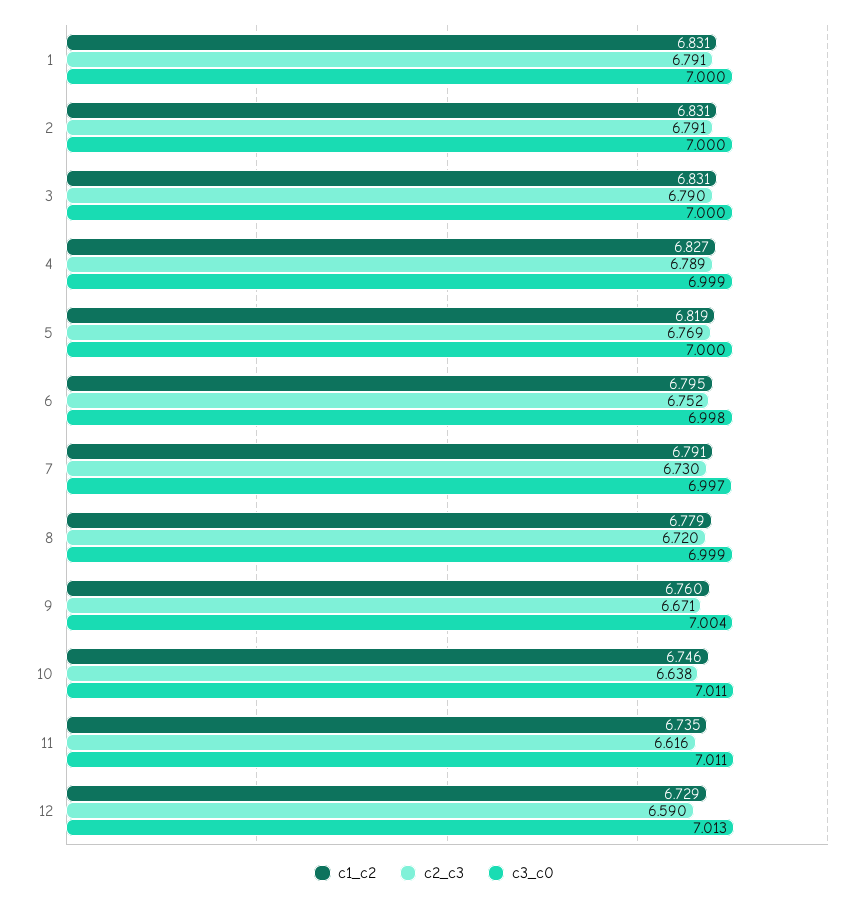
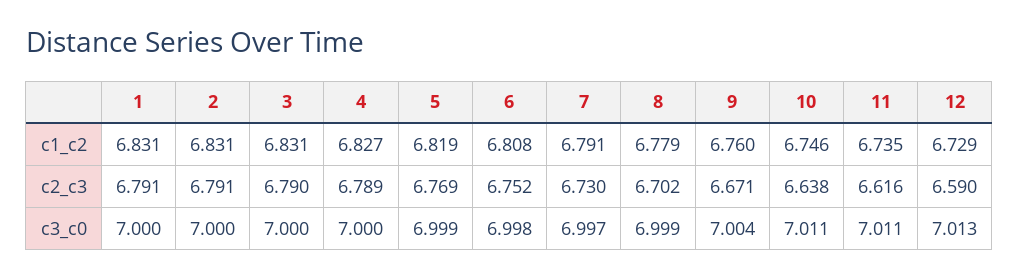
  {
    "c1_c2": {
      "1": 6.831,
      "2": 6.831,
      "3": 6.831,
      "4": 6.827,
      "5": 6.819,
-     "6": 6.795,
+     "6": 6.808,
      "7": 6.791,
      "8": 6.779,
      "9": 6.76,
      "10": 6.746,
      "11": 6.735,
      "12": 6.729
    },
    "c2_c3": {
      "1": 6.791,
      "2": 6.791,
      "3": 6.79,
      "4": 6.789,
      "5": 6.769,
      "6": 6.752,
      "7": 6.73,
-     "8": 6.72,
+     "8": 6.702,
      "9": 6.671,
      "10": 6.638,
      "11": 6.616,
      "12": 6.59
    },
    "c3_c0": {
      "1": 7,
      "2": 7,
      "3": 7,
-     "4": 6.999,
+     "4": 7,
-     "5": 7,
+     "5": 6.999,
      "6": 6.998,
      "7": 6.997,
      "8": 6.999,
      "9": 7.004,
      "10": 7.011,
      "11": 7.011,
      "12": 7.013
    }
  }

